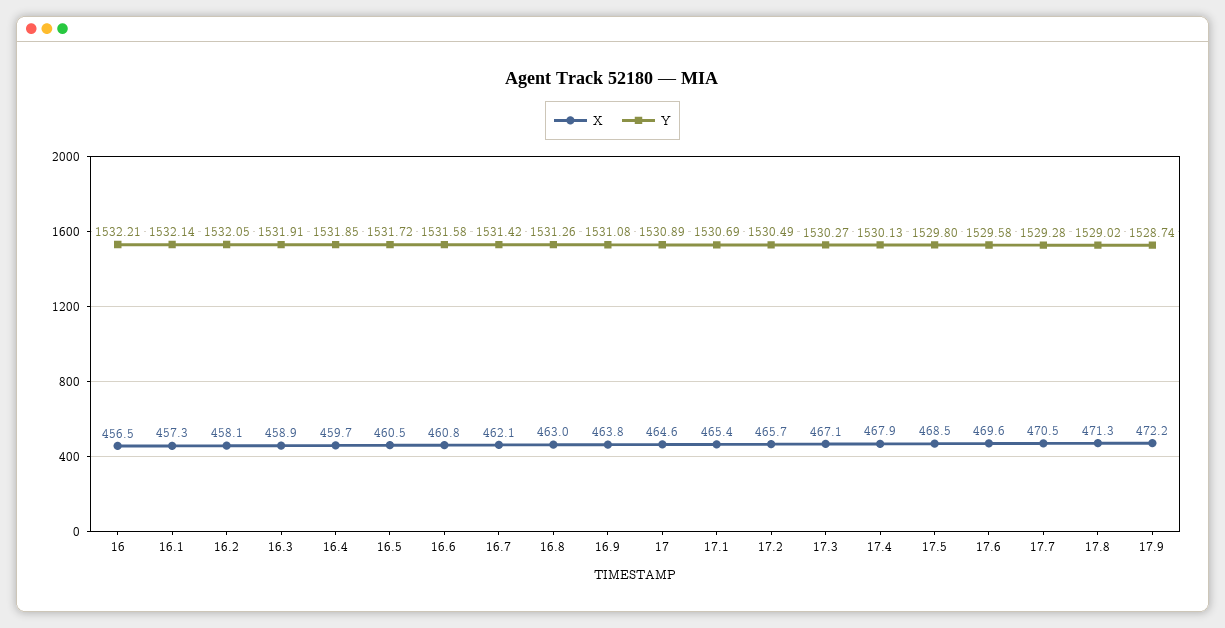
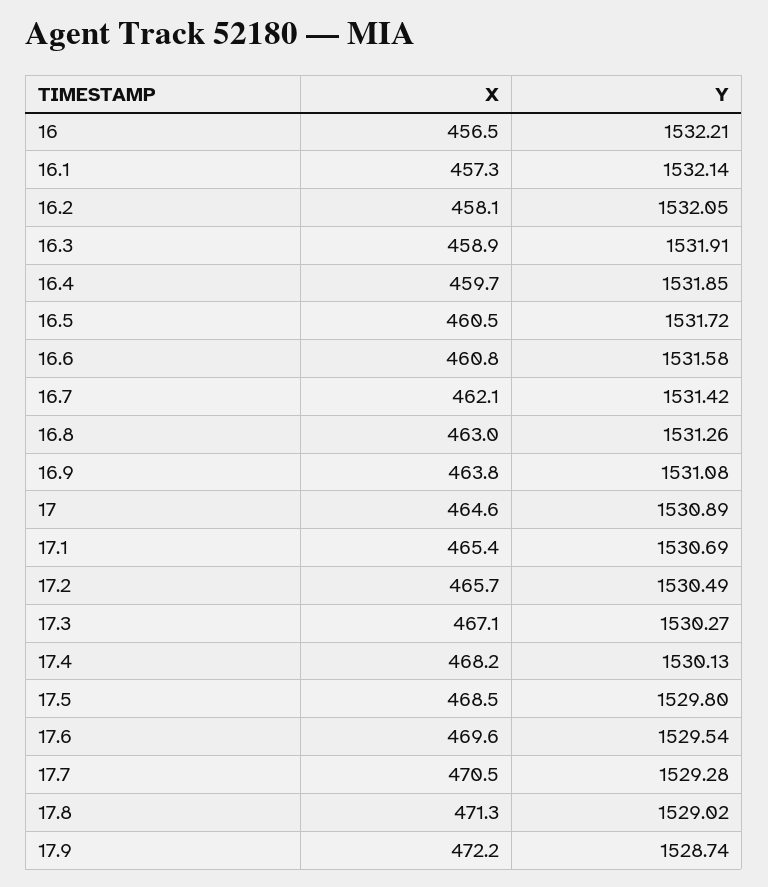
  {
    "X": {
      "16": 456.5,
      "16.1": 457.3,
      "16.2": 458.1,
      "16.3": 458.9,
      "16.4": 459.7,
      "16.5": 460.5,
      "16.6": 460.8,
      "16.7": 462.1,
      "16.8": 463,
      "16.9": 463.8,
      "17": 464.6,
      "17.1": 465.4,
      "17.2": 465.7,
      "17.3": 467.1,
-     "17.4": 467.9,
+     "17.4": 468.2,
      "17.5": 468.5,
      "17.6": 469.6,
      "17.7": 470.5,
      "17.8": 471.3,
      "17.9": 472.2
    },
    "Y": {
      "16": 1532.21,
      "16.1": 1532.14,
      "16.2": 1532.05,
      "16.3": 1531.91,
      "16.4": 1531.85,
      "16.5": 1531.72,
      "16.6": 1531.58,
      "16.7": 1531.42,
      "16.8": 1531.26,
      "16.9": 1531.08,
      "17": 1530.89,
      "17.1": 1530.69,
      "17.2": 1530.49,
      "17.3": 1530.27,
      "17.4": 1530.13,
      "17.5": 1529.8,
-     "17.6": 1529.58,
+     "17.6": 1529.54,
      "17.7": 1529.28,
      "17.8": 1529.02,
      "17.9": 1528.74
    }
  }

